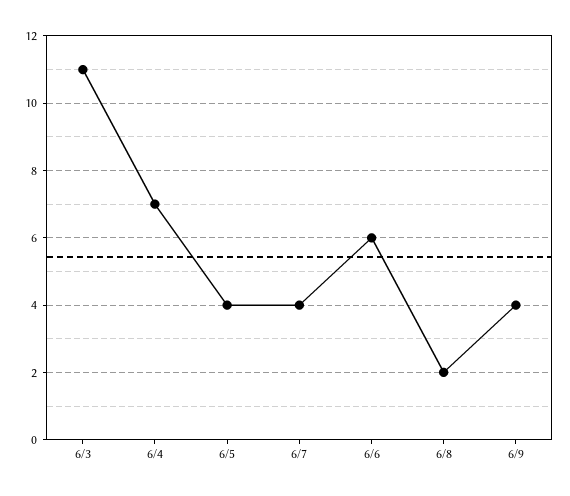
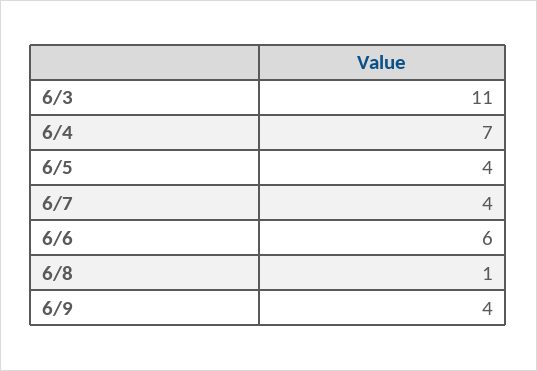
  {
    "6/3": 11,
    "6/4": 7,
    "6/5": 4,
    "6/7": 4,
    "6/6": 6,
-   "6/8": 2,
+   "6/8": 1,
    "6/9": 4
  }

